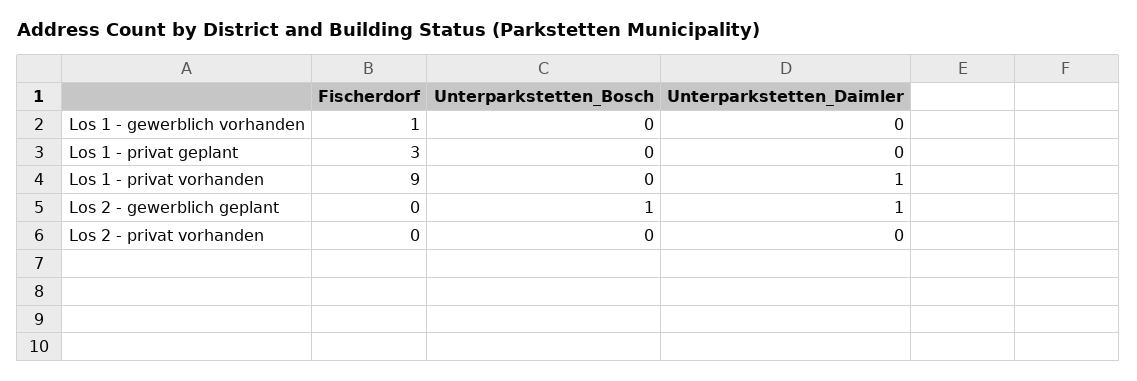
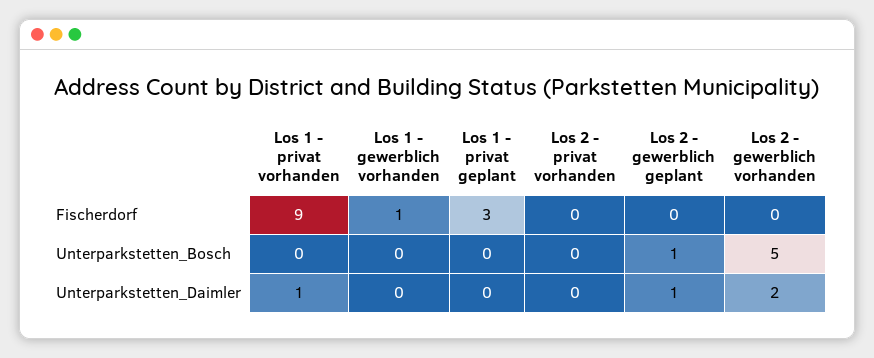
  {
    "Fischerdorf": {
      "Los 1 - gewerblich vorhanden": 1,
      "Los 1 - privat geplant": 3,
      "Los 1 - privat vorhanden": 9,
      "Los 2 - gewerblich geplant": 0,
-     "Los 2 - privat vorhanden": 0
+     "Los 2 - privat vorhanden": 0,
+     "Los 2 - gewerblich vorhanden": 0
    },
    "Unterparkstetten_Bosch": {
      "Los 1 - gewerblich vorhanden": 0,
      "Los 1 - privat geplant": 0,
      "Los 1 - privat vorhanden": 0,
      "Los 2 - gewerblich geplant": 1,
-     "Los 2 - privat vorhanden": 0
+     "Los 2 - privat vorhanden": 0,
+     "Los 2 - gewerblich vorhanden": 5
    },
    "Unterparkstetten_Daimler": {
      "Los 1 - gewerblich vorhanden": 0,
      "Los 1 - privat geplant": 0,
      "Los 1 - privat vorhanden": 1,
      "Los 2 - gewerblich geplant": 1,
-     "Los 2 - privat vorhanden": 0
+     "Los 2 - privat vorhanden": 0,
+     "Los 2 - gewerblich vorhanden": 2
    }
  }

